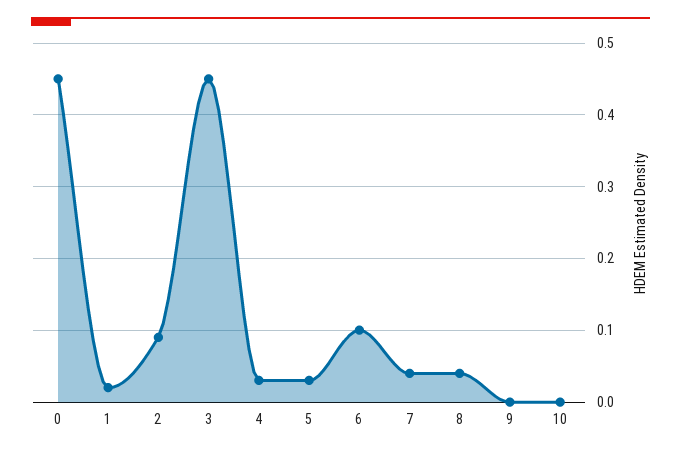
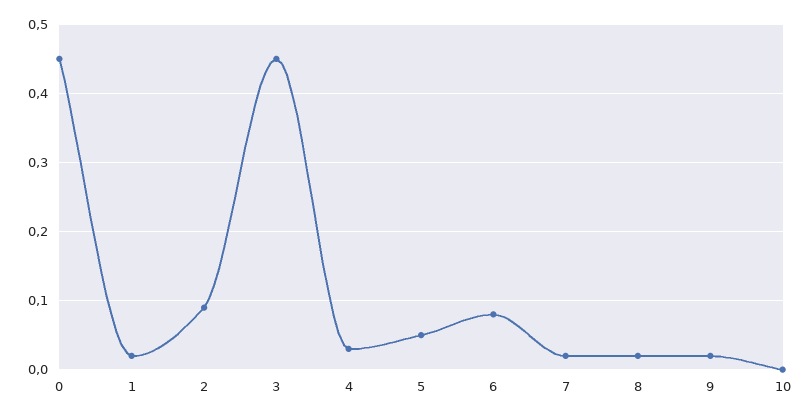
  {
    "0": 0.45,
    "1": 0.02,
    "2": 0.09,
    "3": 0.45,
    "4": 0.03,
-   "5": 0.03,
+   "5": 0.05,
-   "6": 0.1,
+   "6": 0.08,
-   "7": 0.04,
+   "7": 0.02,
-   "8": 0.04,
+   "8": 0.02,
-   "9": 0,
+   "9": 0.02,
    "10": 0
  }

